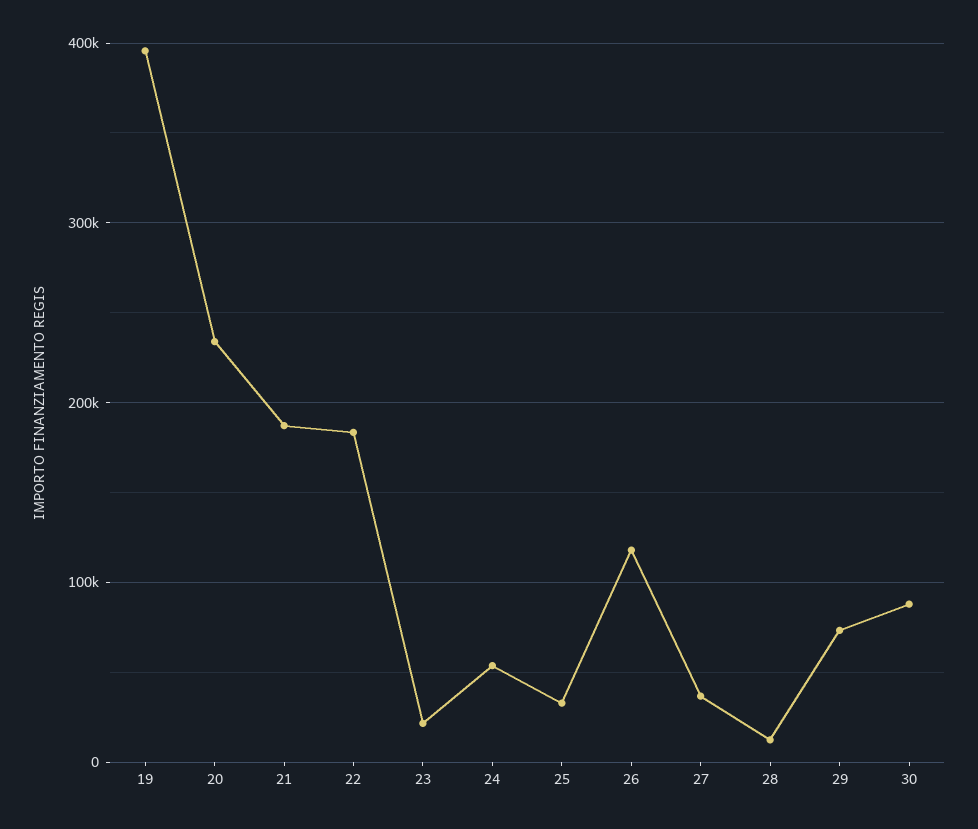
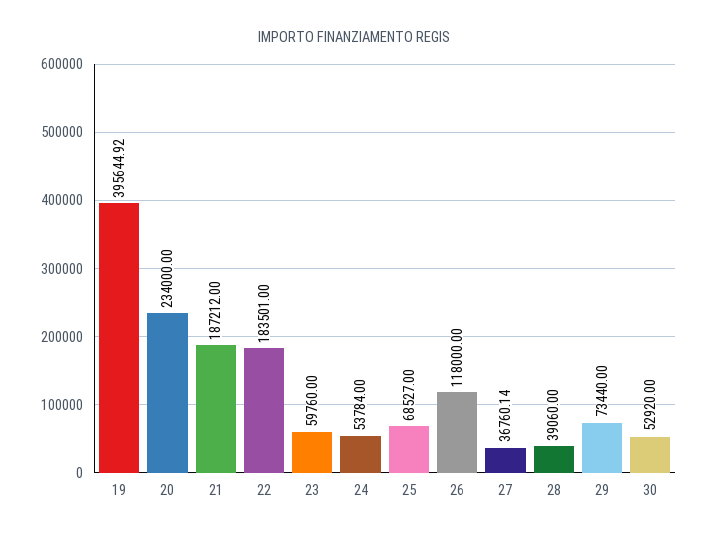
  {
    "19": 395644.92,
    "20": 234000,
    "21": 187212,
    "22": 183501,
-   "23": 20000,
+   "23": 59760,
    "24": 53784,
-   "25": 30000,
+   "25": 68527,
    "26": 118000,
    "27": 36760.14,
-   "28": 10000,
+   "28": 39060,
    "29": 73440,
-   "30": 90000
+   "30": 52920
  }

